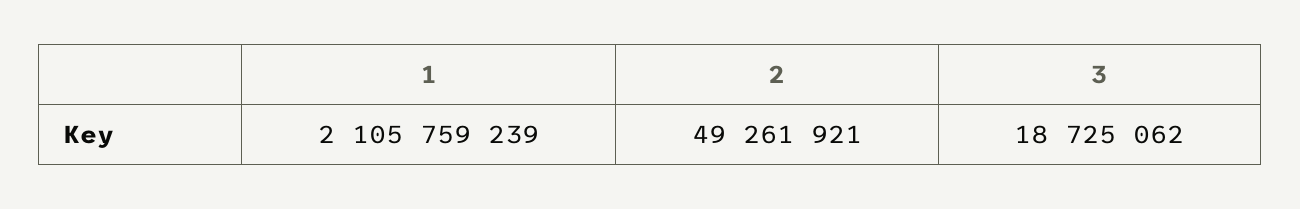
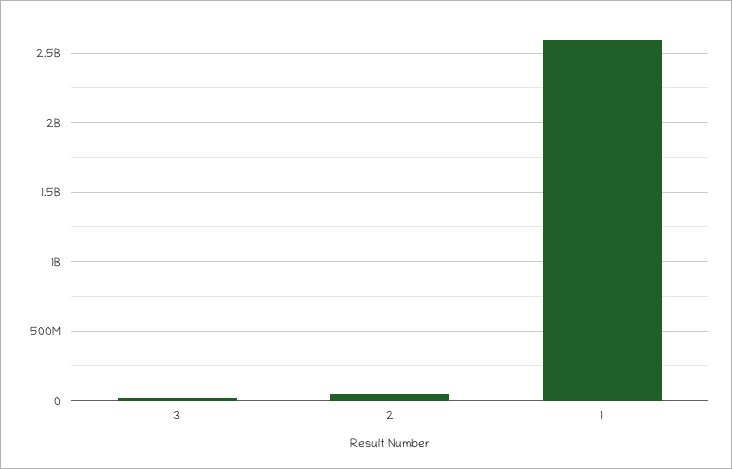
  {
-   "1": 2105759239,
+   "1": 2600000000,
    "2": 49261921,
    "3": 18725062
  }

